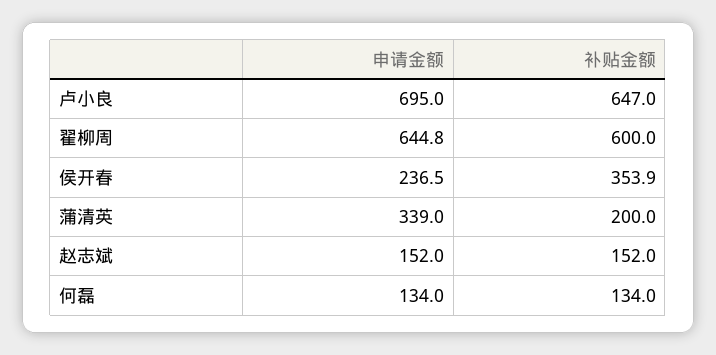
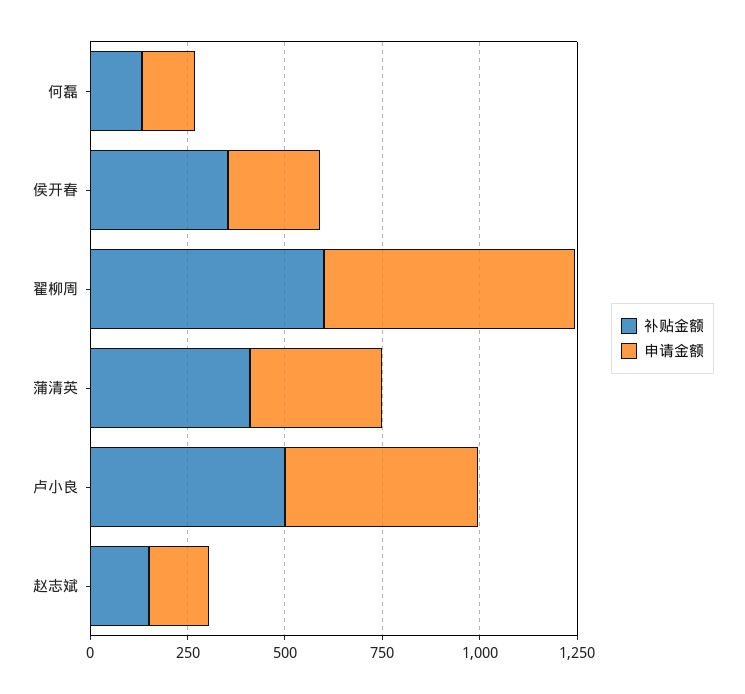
  {
    "申请金额": {
-     "卢小良": 695,
+     "卢小良": 500,
      "翟柳周": 644.8,
      "侯开春": 236.5,
      "蒲清英": 339,
      "赵志斌": 152,
      "何磊": 134
    },
    "补贴金额": {
-     "卢小良": 647,
+     "卢小良": 500,
      "翟柳周": 600,
      "侯开春": 353.9,
-     "蒲清英": 200,
+     "蒲清英": 400,
      "赵志斌": 152,
      "何磊": 134
    }
  }

